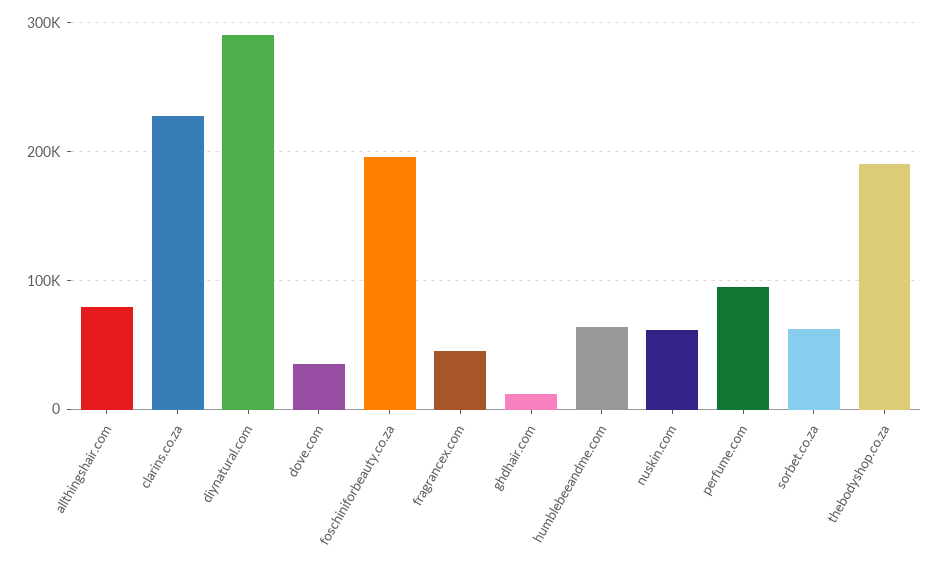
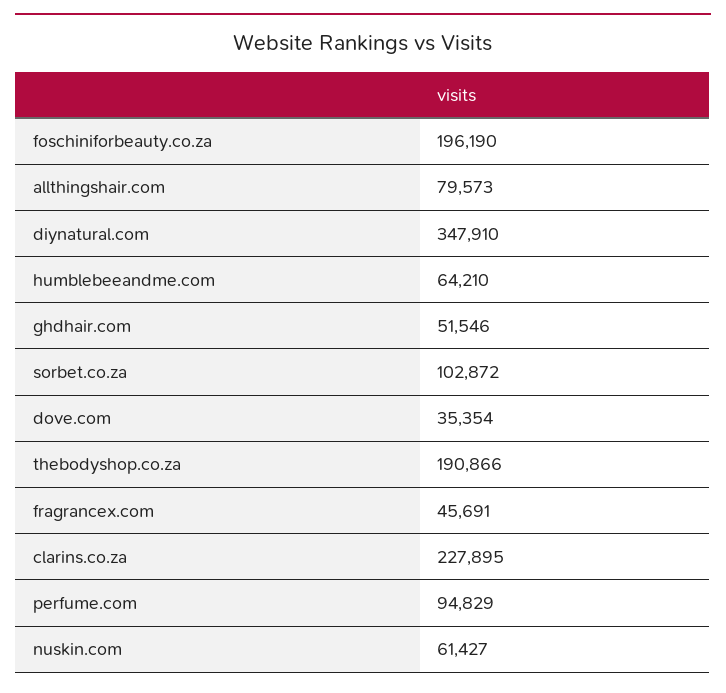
  {
    "allthingshair.com": 79573,
    "clarins.co.za": 227895,
-   "diynatural.com": 290000,
+   "diynatural.com": 347910,
    "dove.com": 35354,
    "foschiniforbeauty.co.za": 196190,
    "fragrancex.com": 45691,
-   "ghdhair.com": 10000,
+   "ghdhair.com": 51546,
    "humblebeeandme.com": 64210,
    "nuskin.com": 61427,
    "perfume.com": 94829,
-   "sorbet.co.za": 60000,
+   "sorbet.co.za": 102872,
    "thebodyshop.co.za": 190866
  }

